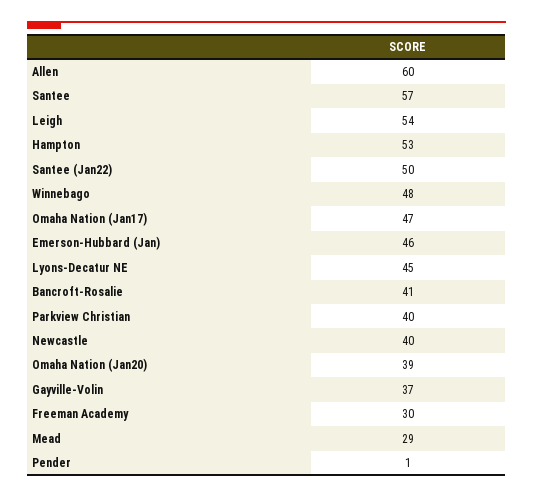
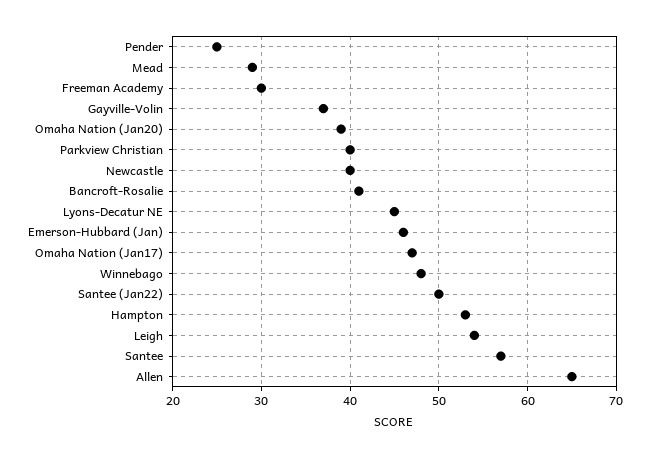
  {
-   "Allen": 60,
+   "Allen": 65,
    "Santee": 57,
    "Leigh": 54,
    "Hampton": 53,
    "Santee (Jan22)": 50,
    "Winnebago": 48,
    "Omaha Nation (Jan17)": 47,
    "Emerson-Hubbard (Jan)": 46,
    "Lyons-Decatur NE": 45,
    "Bancroft-Rosalie": 41,
    "Parkview Christian": 40,
    "Newcastle": 40,
    "Omaha Nation (Jan20)": 39,
    "Gayville-Volin": 37,
    "Freeman Academy": 30,
    "Mead": 29,
-   "Pender": 1
+   "Pender": 25
  }

